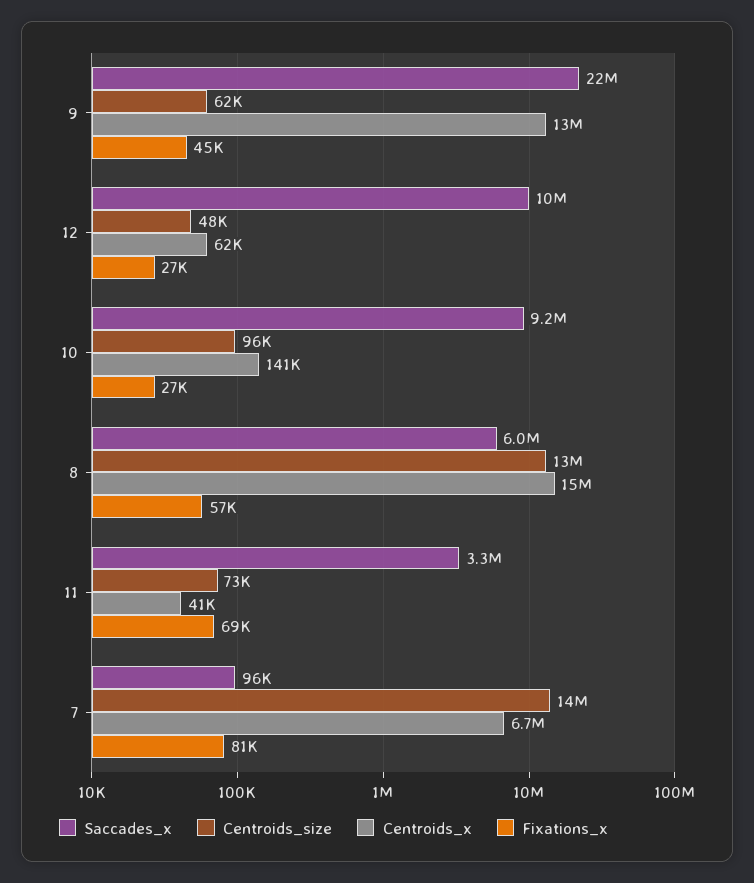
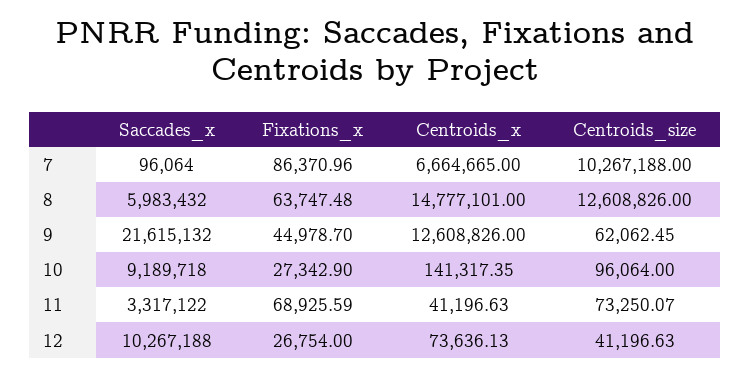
  {
    "Saccades_x": {
      "9": 21615132,
      "12": 10267188,
      "10": 9189718,
      "8": 5983432,
      "11": 3317122,
      "7": 96064
    },
    "Centroids_size": {
      "9": 62062.45,
-     "12": 48000,
+     "12": 41196.63,
      "10": 96064,
      "8": 12608826,
      "11": 73250.07,
-     "7": 14000000
+     "7": 10267188
    },
    "Centroids_x": {
      "9": 12608826,
-     "12": 62000,
+     "12": 73636.13,
      "10": 141317.35,
      "8": 14777101,
      "11": 41196.63,
      "7": 6664665
    },
    "Fixations_x": {
      "9": 44978.7,
      "12": 26754,
      "10": 27342.9,
-     "8": 57000,
+     "8": 63747.48,
      "11": 68925.59,
-     "7": 81000
+     "7": 86370.96
    }
  }

